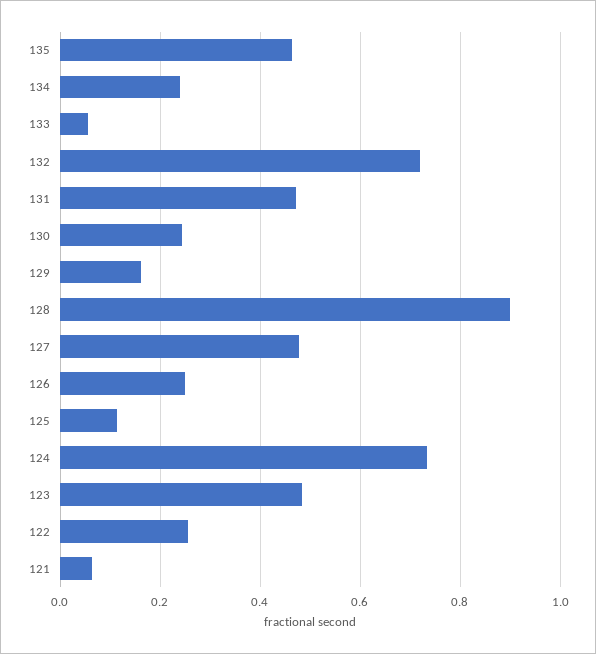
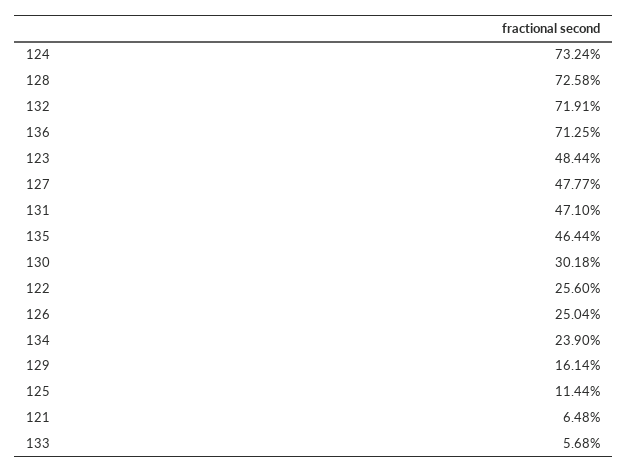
  {
    "135": 0.4644,
    "134": 0.239,
    "133": 0.0568,
    "132": 0.7191,
    "131": 0.471,
-   "130": 0.24,
+   "130": 0.3018,
    "129": 0.1614,
-   "128": 0.9,
+   "128": 0.7258,
    "127": 0.4777,
    "126": 0.2504,
    "125": 0.1144,
    "124": 0.7324,
    "123": 0.4844,
    "122": 0.256,
-   "121": 0.0648
+   "121": 0.0648,
+   "136": 0.7125
  }

